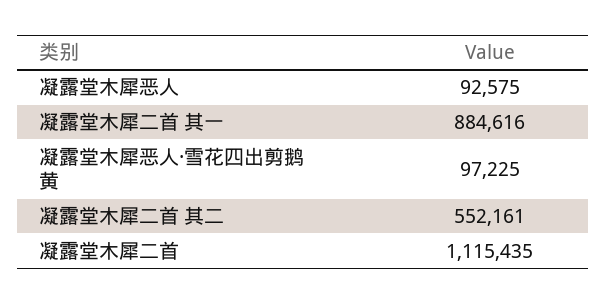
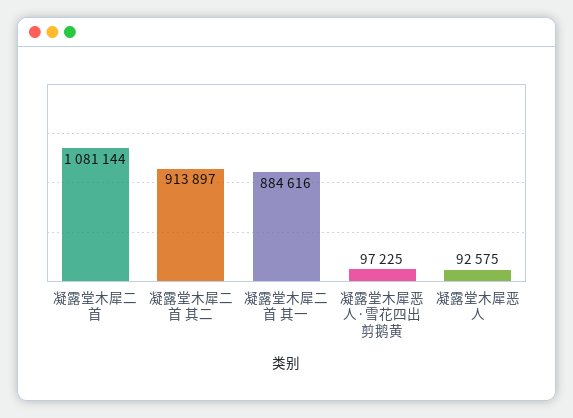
  {
    "凝露堂木犀恶人": 92575,
    "凝露堂木犀二首 其一": 884616,
    "凝露堂木犀恶人·雪花四出剪鹅黄": 97225,
-   "凝露堂木犀二首 其二": 552161,
+   "凝露堂木犀二首 其二": 913897,
-   "凝露堂木犀二首": 1115435
+   "凝露堂木犀二首": 1081144
  }

